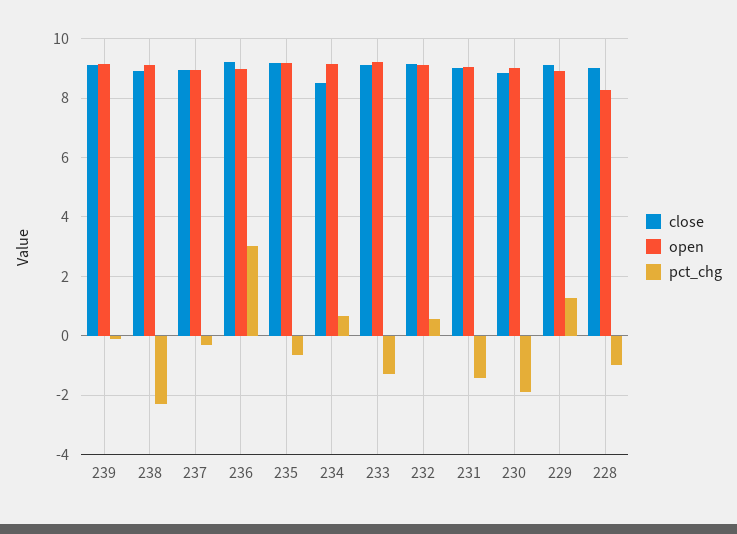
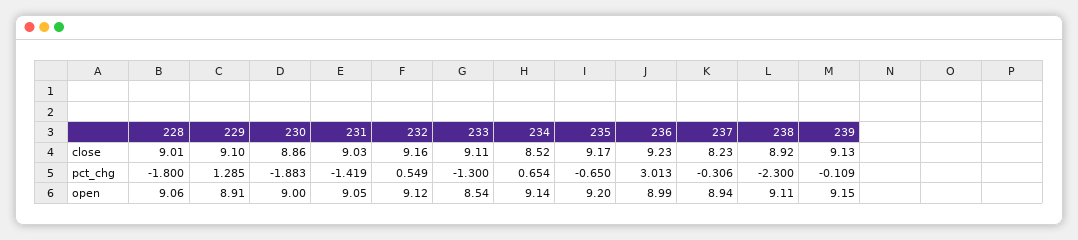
  {
    "close": {
      "239": 9.13,
      "238": 8.92,
-     "237": 9,
+     "237": 8.23,
      "236": 9.23,
      "235": 9.17,
      "234": 8.52,
      "233": 9.11,
      "232": 9.16,
      "231": 9.03,
      "230": 8.86,
      "229": 9.1,
      "228": 9.01
    },
    "open": {
      "239": 9.15,
      "238": 9.11,
      "237": 8.94,
      "236": 8.99,
      "235": 9.2,
      "234": 9.14,
-     "233": 9.25,
+     "233": 8.54,
      "232": 9.12,
      "231": 9.05,
      "230": 9,
      "229": 8.91,
-     "228": 8.25
+     "228": 9.06
    },
    "pct_chg": {
      "239": -0.109,
      "238": -2.3,
      "237": -0.306,
      "236": 3.013,
      "235": -0.65,
      "234": 0.654,
      "233": -1.3,
      "232": 0.549,
      "231": -1.419,
      "230": -1.883,
      "229": 1.285,
-     "228": -1
+     "228": -1.8
    }
  }

